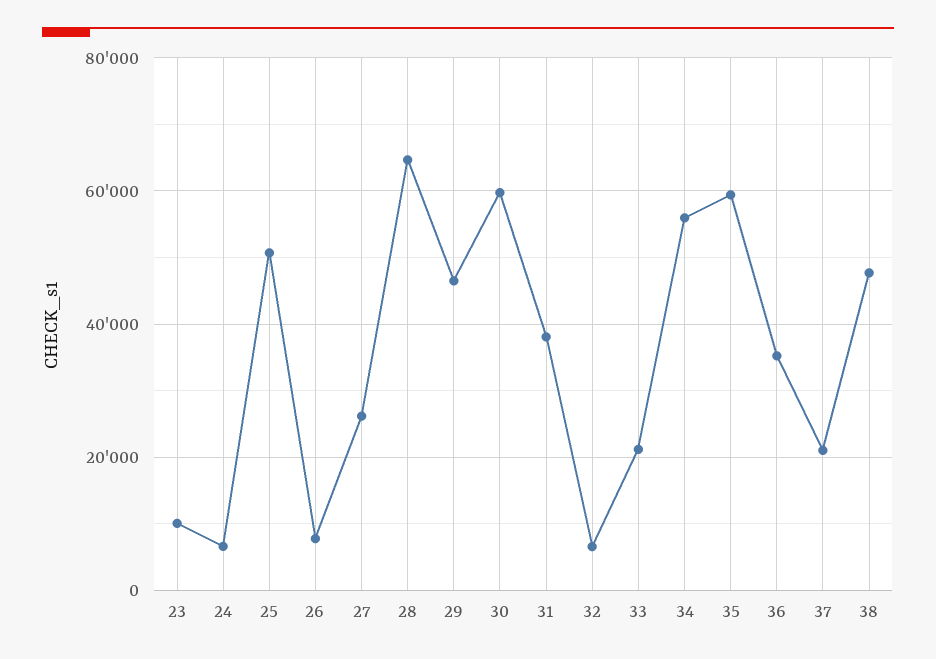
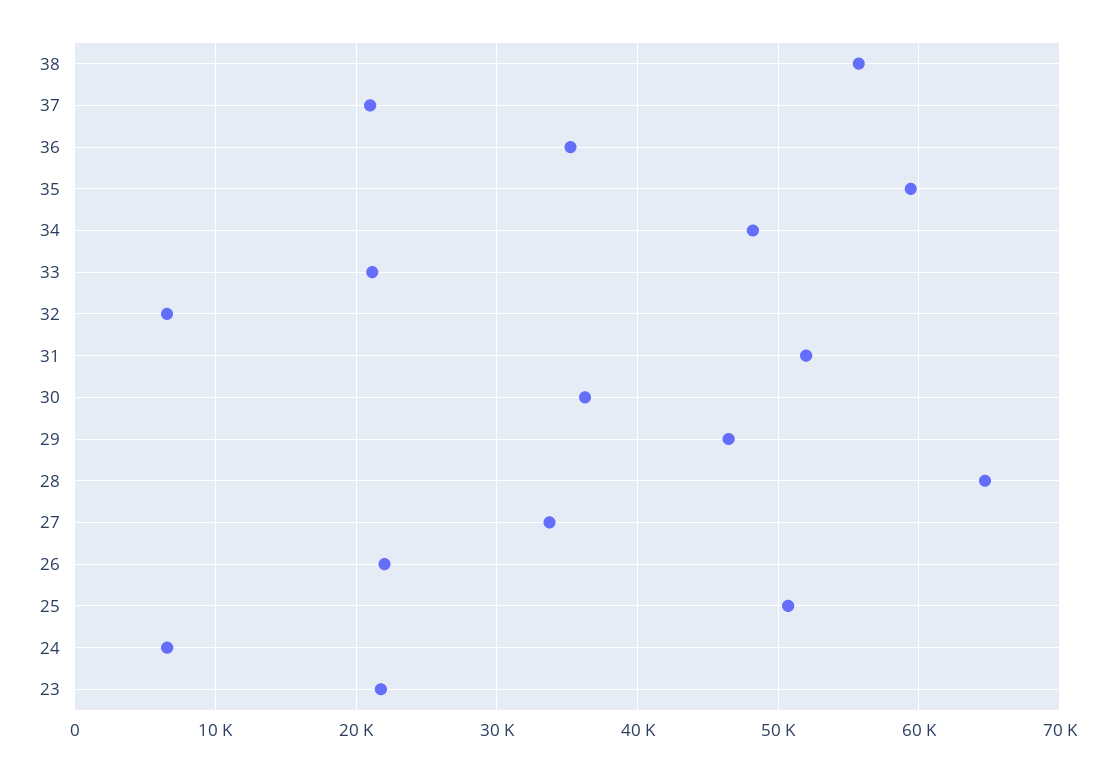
  {
-   "23": 10000,
+   "23": 22000,
    "24": 7000,
    "25": 51000,
-   "26": 8000,
+   "26": 22000,
-   "27": 26000,
+   "27": 34000,
    "28": 65000,
    "29": 46000,
-   "30": 60000,
+   "30": 36000,
-   "31": 38000,
+   "31": 52000,
    "32": 7000,
    "33": 21000,
-   "34": 56000,
+   "34": 48000,
    "35": 59000,
    "36": 35000,
    "37": 21000,
-   "38": 48000
+   "38": 56000
  }

